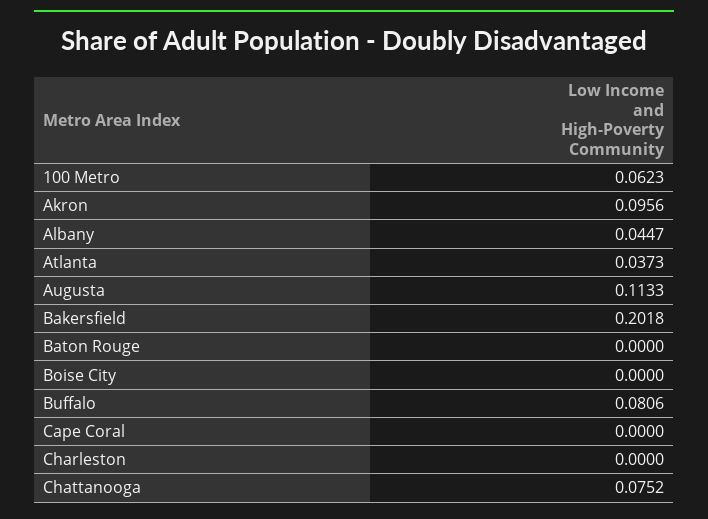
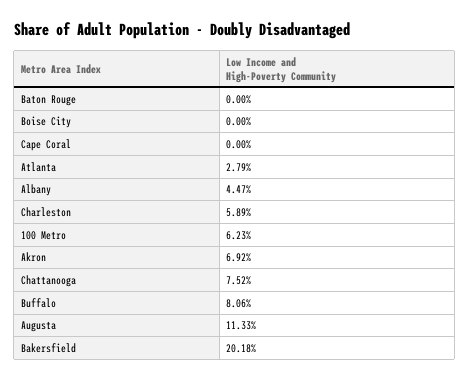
  {
    "100 Metro": 0.0623,
-   "Akron": 0.0956,
+   "Akron": 0.0692,
    "Albany": 0.0447,
-   "Atlanta": 0.0373,
+   "Atlanta": 0.0279,
    "Augusta": 0.1133,
    "Bakersfield": 0.2018,
    "Baton Rouge": 0,
    "Boise City": 0,
    "Buffalo": 0.0806,
    "Cape Coral": 0,
-   "Charleston": 0,
+   "Charleston": 0.0589,
    "Chattanooga": 0.0752
  }

